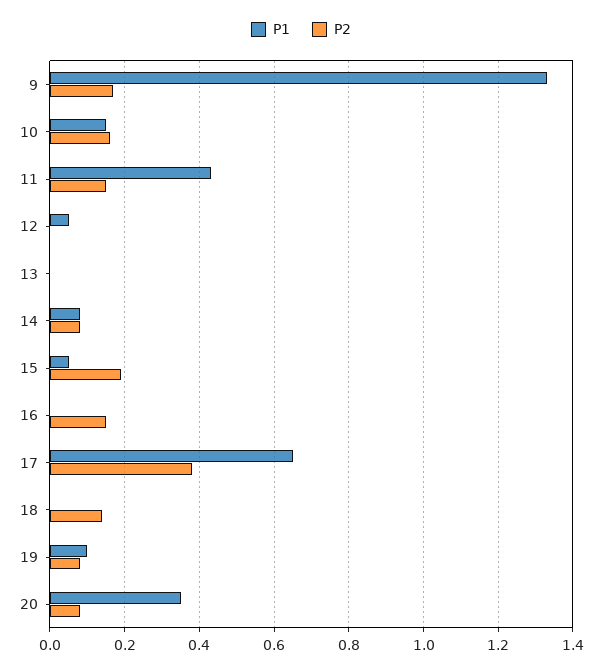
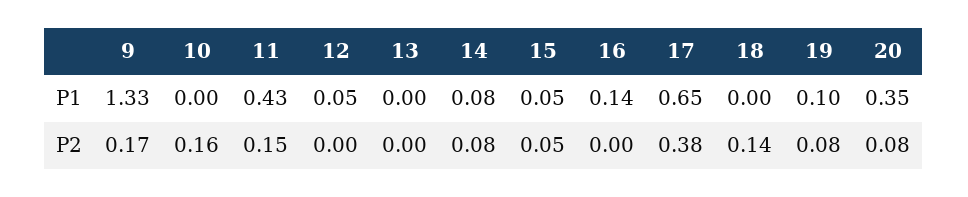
  {
    "P1": {
      "9": 1.33,
-     "10": 0.15,
+     "10": 0,
      "11": 0.43,
      "12": 0.05,
      "13": 0,
      "14": 0.08,
      "15": 0.05,
-     "16": 0,
+     "16": 0.14,
      "17": 0.65,
      "18": 0,
      "19": 0.1,
      "20": 0.35
    },
    "P2": {
      "9": 0.17,
      "10": 0.16,
      "11": 0.15,
      "12": 0,
      "13": 0,
      "14": 0.08,
-     "15": 0.2,
+     "15": 0.05,
-     "16": 0.15,
+     "16": 0,
      "17": 0.38,
      "18": 0.14,
      "19": 0.08,
      "20": 0.08
    }
  }

